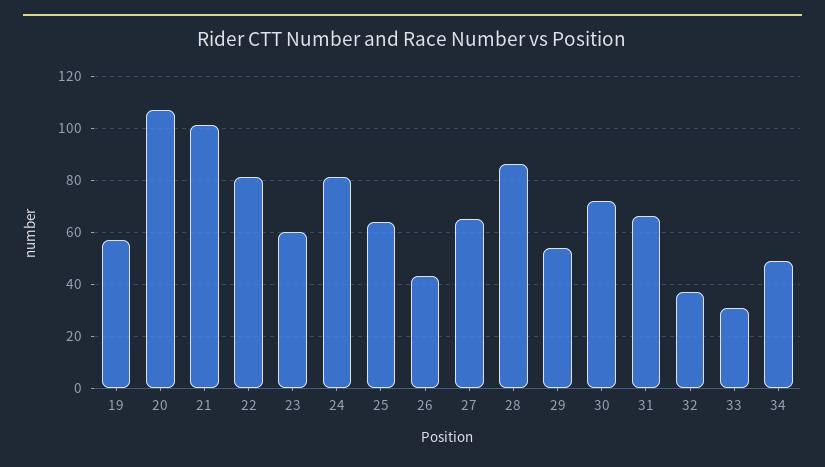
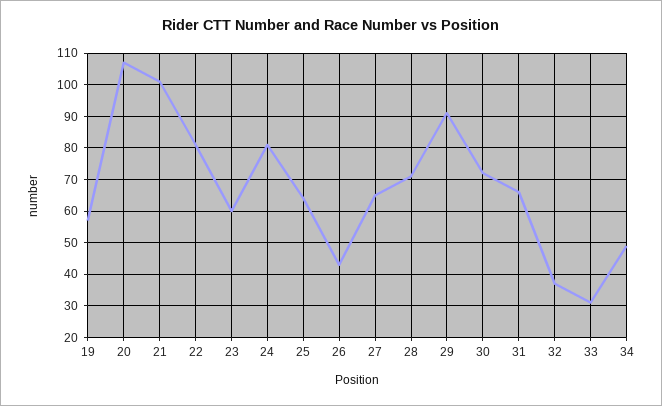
  {
    "19": 55,
    "20": 105,
    "21": 100,
    "22": 80,
    "23": 60,
    "24": 80,
    "25": 65,
    "26": 45,
    "27": 65,
-   "28": 85,
+   "28": 70,
-   "29": 55,
+   "29": 90,
    "30": 70,
    "31": 65,
    "32": 35,
    "33": 30,
    "34": 50
  }

